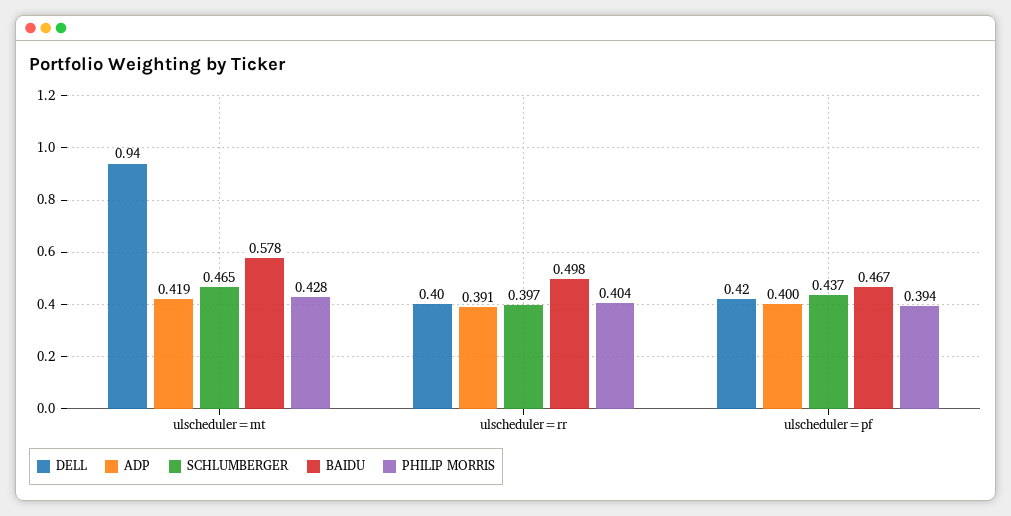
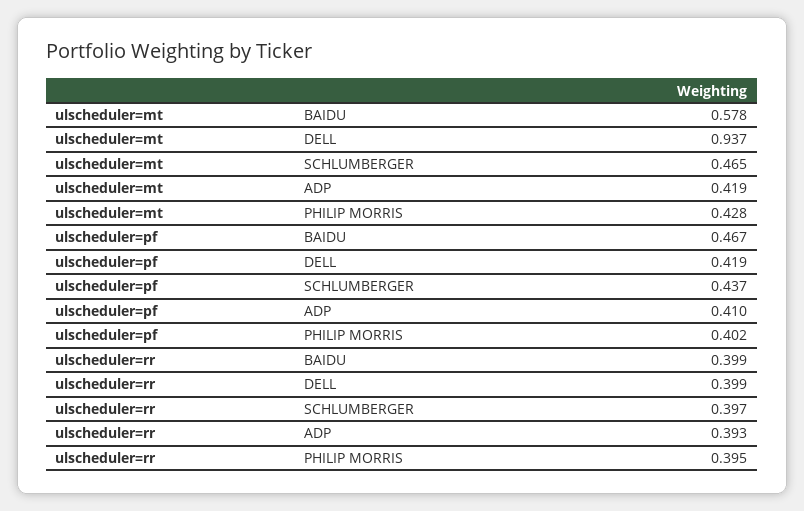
  {
    "DELL": {
      "ulscheduler=mt": 0.937,
      "ulscheduler=rr": 0.399,
      "ulscheduler=pf": 0.419
    },
    "ADP": {
      "ulscheduler=mt": 0.419,
-     "ulscheduler=rr": 0.391,
+     "ulscheduler=rr": 0.393,
-     "ulscheduler=pf": 0.4
+     "ulscheduler=pf": 0.41
    },
    "SCHLUMBERGER": {
      "ulscheduler=mt": 0.465,
      "ulscheduler=rr": 0.397,
      "ulscheduler=pf": 0.437
    },
    "BAIDU": {
      "ulscheduler=mt": 0.578,
-     "ulscheduler=rr": 0.498,
+     "ulscheduler=rr": 0.399,
      "ulscheduler=pf": 0.467
    },
    "PHILIP MORRIS": {
      "ulscheduler=mt": 0.428,
-     "ulscheduler=rr": 0.404,
+     "ulscheduler=rr": 0.395,
-     "ulscheduler=pf": 0.394
+     "ulscheduler=pf": 0.402
    }
  }

